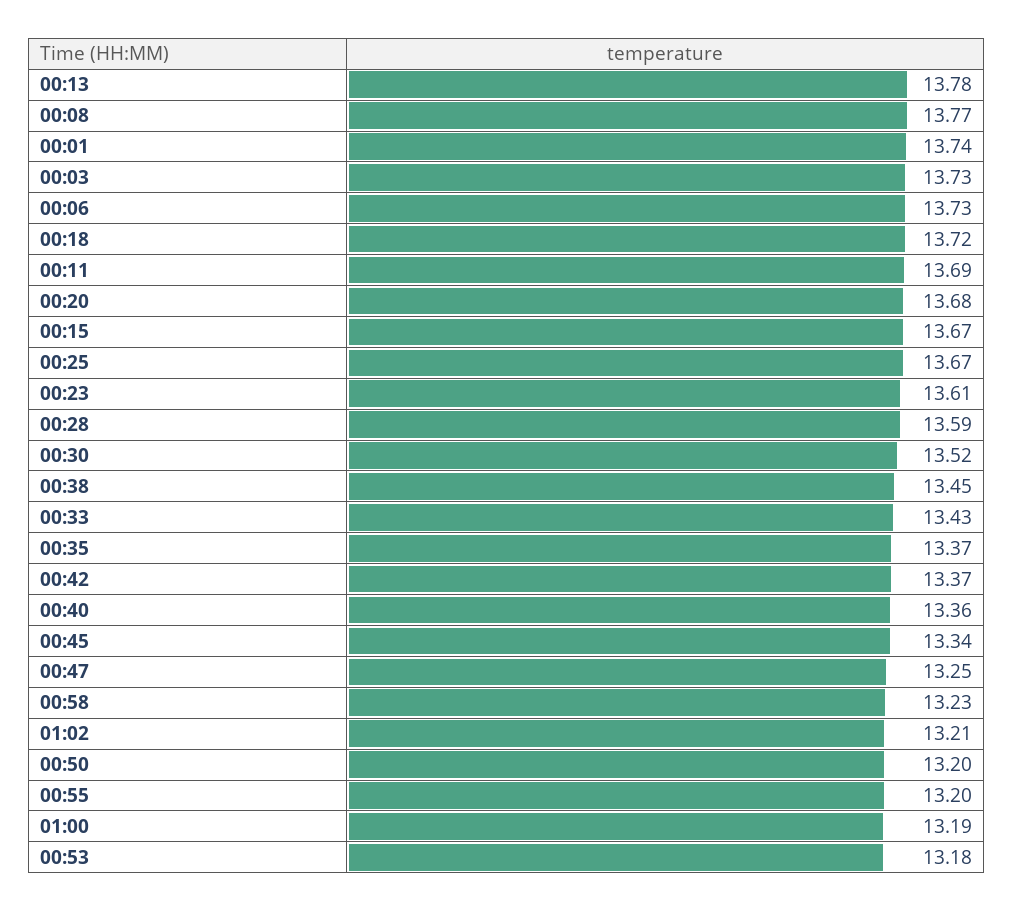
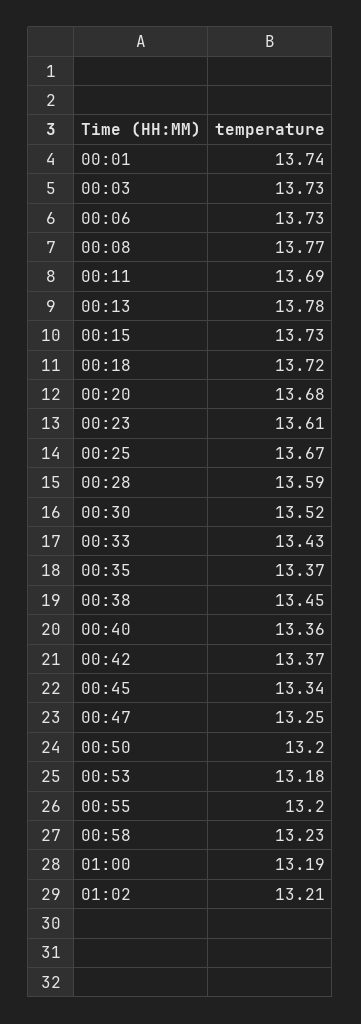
  {
    "00:13": 13.78,
    "00:08": 13.77,
    "00:01": 13.74,
    "00:03": 13.73,
    "00:06": 13.73,
    "00:18": 13.72,
    "00:11": 13.69,
    "00:20": 13.68,
-   "00:15": 13.67,
+   "00:15": 13.73,
    "00:25": 13.67,
    "00:23": 13.61,
    "00:28": 13.59,
    "00:30": 13.52,
    "00:38": 13.45,
    "00:33": 13.43,
    "00:35": 13.37,
    "00:42": 13.37,
    "00:40": 13.36,
    "00:45": 13.34,
    "00:47": 13.25,
    "00:58": 13.23,
    "01:02": 13.21,
    "00:50": 13.2,
    "00:55": 13.2,
    "01:00": 13.19,
    "00:53": 13.18
  }

